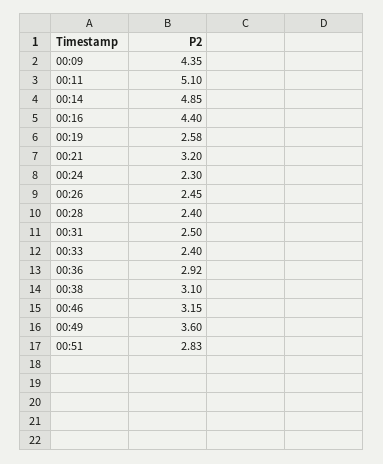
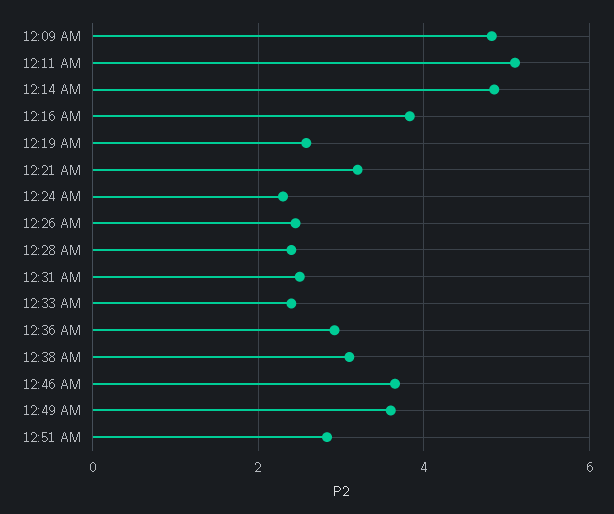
  {
-   "00:09": 4.35,
+   "00:09": 4.8,
    "00:11": 5.1,
    "00:14": 4.85,
-   "00:16": 4.4,
+   "00:16": 3.8,
    "00:19": 2.58,
    "00:21": 3.2,
    "00:24": 2.3,
    "00:26": 2.45,
    "00:28": 2.4,
    "00:31": 2.5,
    "00:33": 2.4,
    "00:36": 2.92,
    "00:38": 3.1,
-   "00:46": 3.15,
+   "00:46": 3.6,
    "00:49": 3.6,
    "00:51": 2.83
  }

